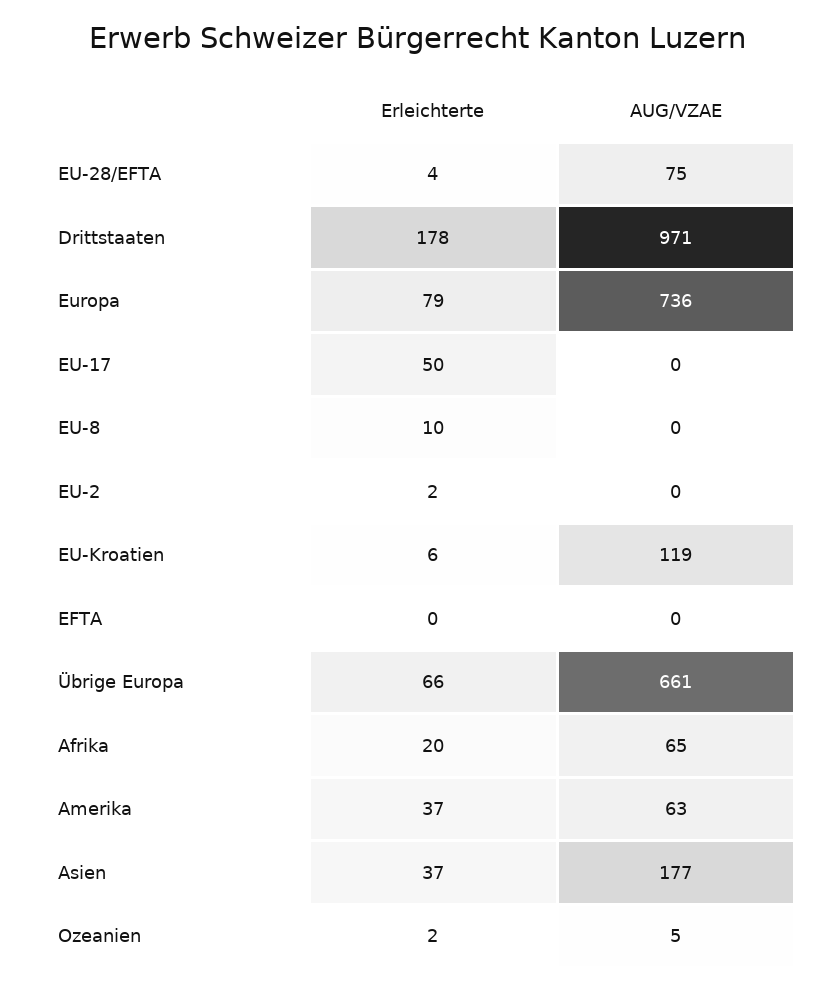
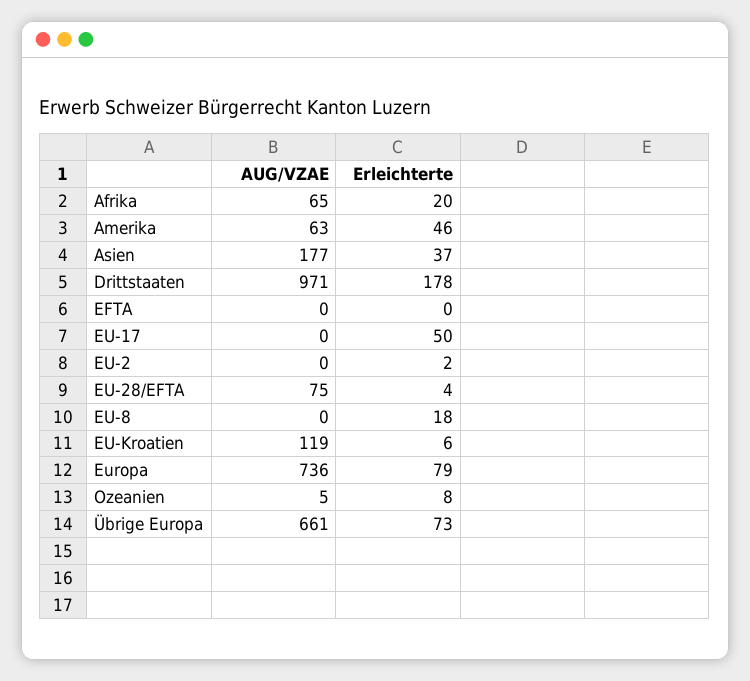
  {
    "Erleichterte": {
      "EU-28/EFTA": 4,
      "Drittstaaten": 178,
      "Europa": 79,
      "EU-17": 50,
-     "EU-8": 10,
+     "EU-8": 18,
      "EU-2": 2,
      "EU-Kroatien": 6,
      "EFTA": 0,
-     "Übrige Europa": 66,
+     "Übrige Europa": 73,
      "Afrika": 20,
-     "Amerika": 37,
+     "Amerika": 46,
      "Asien": 37,
-     "Ozeanien": 2
+     "Ozeanien": 8
    },
    "AUG/VZAE": {
      "EU-28/EFTA": 75,
      "Drittstaaten": 971,
      "Europa": 736,
      "EU-17": 0,
      "EU-8": 0,
      "EU-2": 0,
      "EU-Kroatien": 119,
      "EFTA": 0,
      "Übrige Europa": 661,
      "Afrika": 65,
      "Amerika": 63,
      "Asien": 177,
      "Ozeanien": 5
    }
  }

